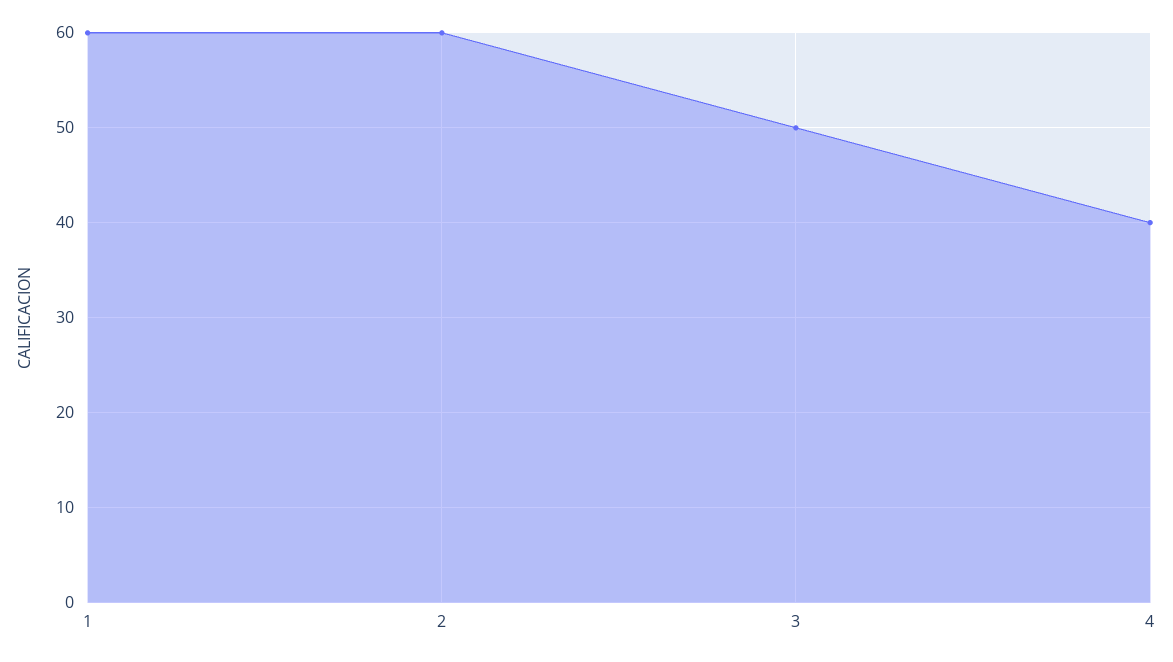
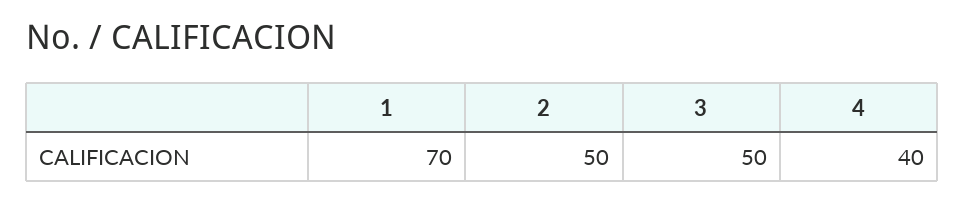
  {
-   "1": 60,
+   "1": 70,
-   "2": 60,
+   "2": 50,
    "3": 50,
    "4": 40
  }

